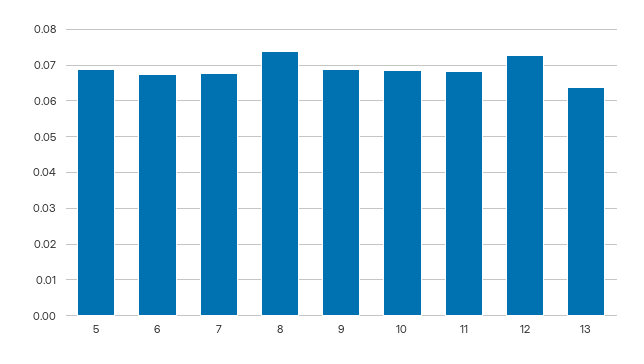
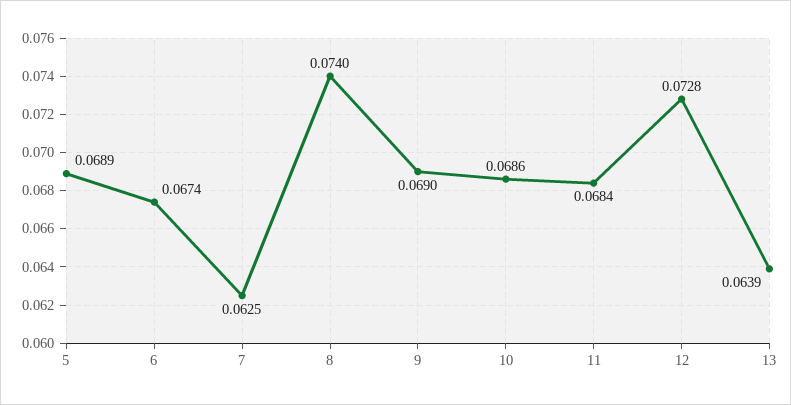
  {
    "5": 0.0689,
    "6": 0.0674,
-   "7": 0.068,
+   "7": 0.0625,
    "8": 0.074,
    "9": 0.069,
    "10": 0.0686,
    "11": 0.0684,
    "12": 0.0728,
    "13": 0.0639
  }

